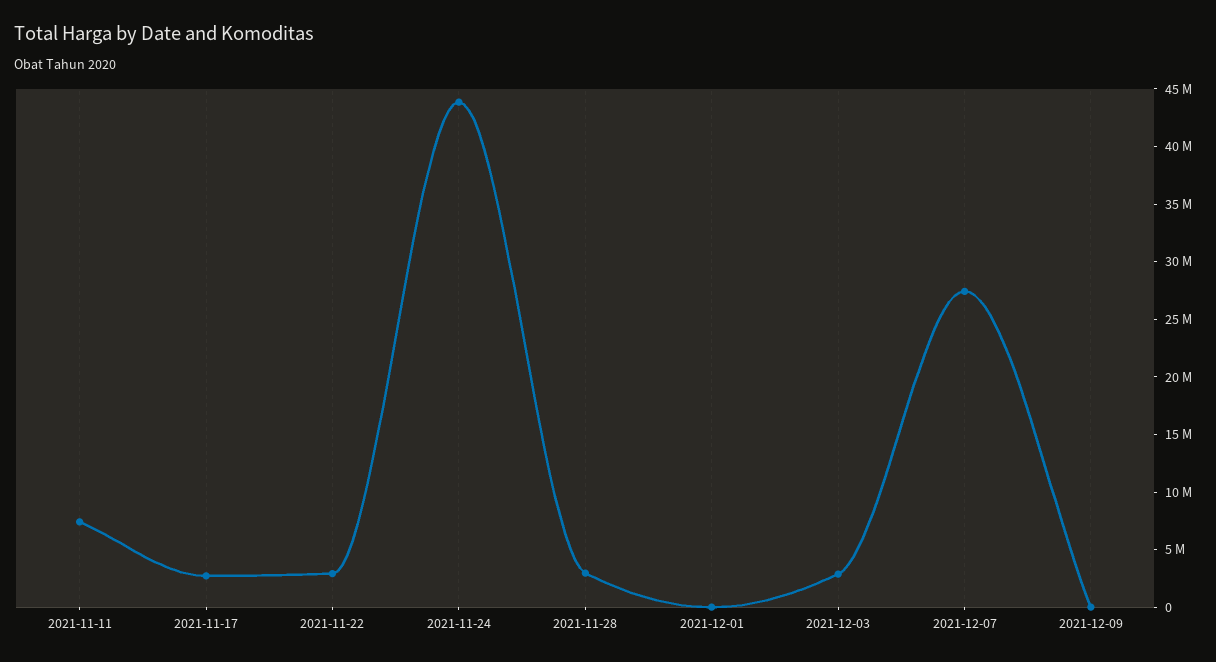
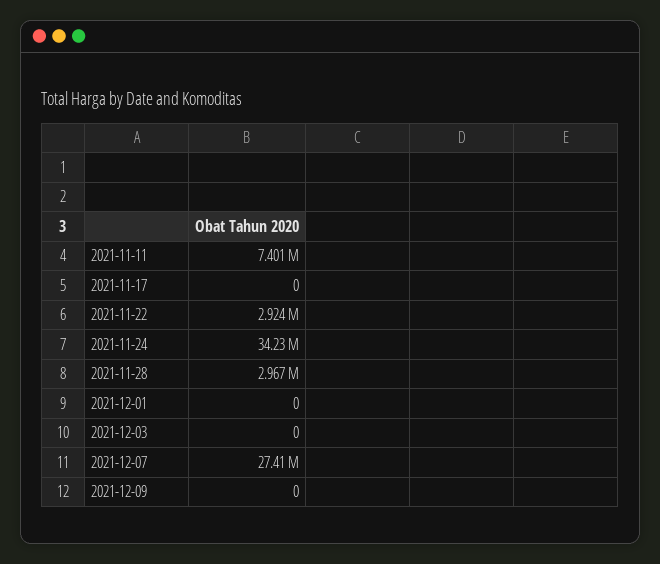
  {
    "2021-11-11": 7401000,
-   "2021-11-17": 3000000,
+   "2021-11-17": 0,
    "2021-11-22": 2924000,
-   "2021-11-24": 44000000,
+   "2021-11-24": 34230000,
    "2021-11-28": 2967000,
    "2021-12-01": 0,
-   "2021-12-03": 3000000,
+   "2021-12-03": 0,
    "2021-12-07": 27410000,
    "2021-12-09": 0
  }

